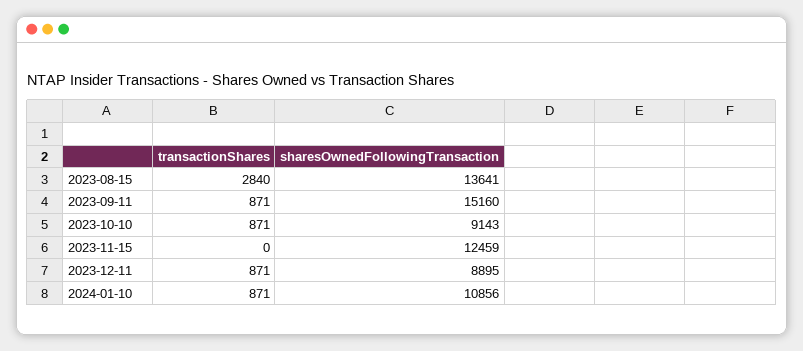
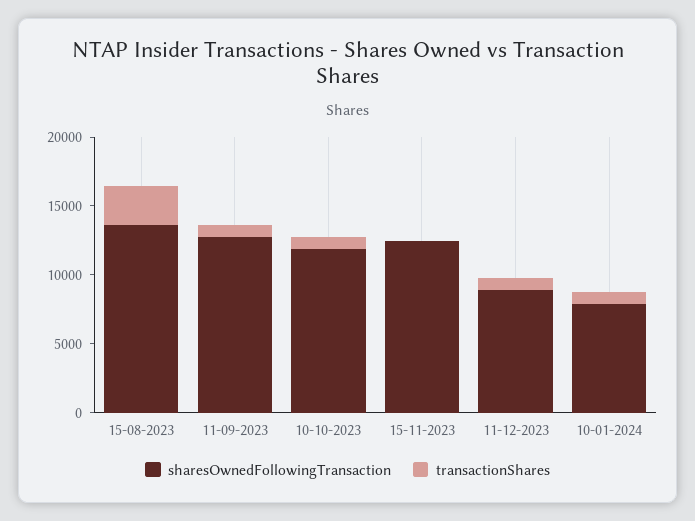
  {
    "transactionShares": {
      "2023-08-15": 2840,
      "2023-09-11": 871,
      "2023-10-10": 871,
      "2023-11-15": 0,
      "2023-12-11": 871,
      "2024-01-10": 871
    },
    "sharesOwnedFollowingTransaction": {
      "2023-08-15": 13641,
-     "2023-09-11": 15160,
+     "2023-09-11": 13000,
-     "2023-10-10": 9143,
+     "2023-10-10": 12000,
      "2023-11-15": 12459,
      "2023-12-11": 8895,
-     "2024-01-10": 10856
+     "2024-01-10": 8000
    }
  }

